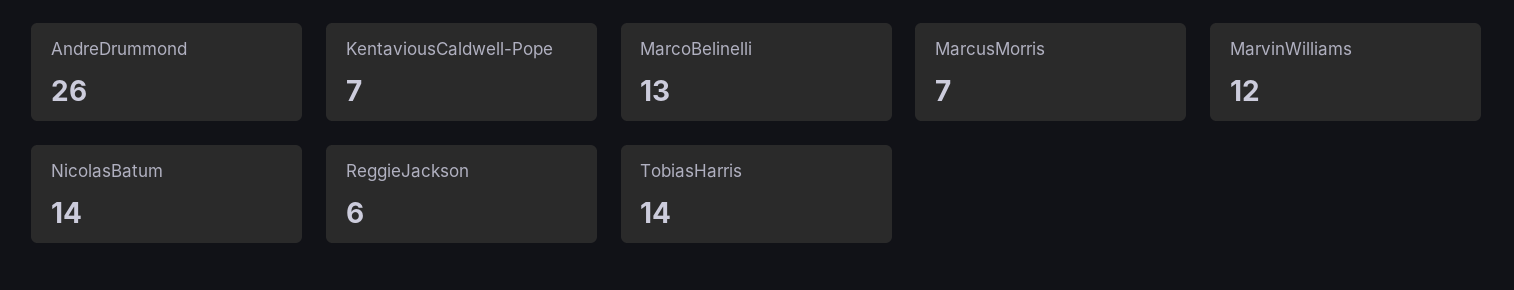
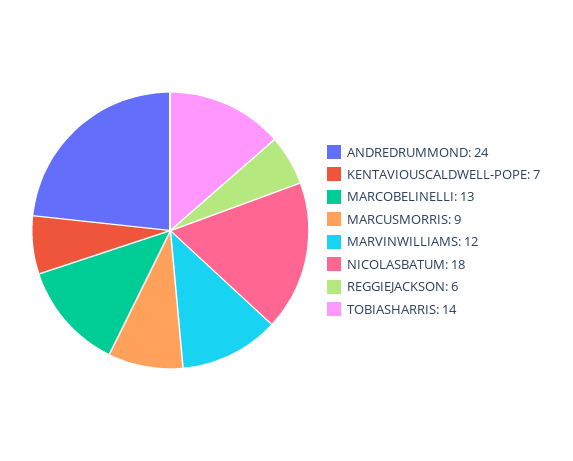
  {
-   "AndreDrummond": 26,
+   "AndreDrummond": 24,
    "KentaviousCaldwell-Pope": 7,
    "MarcoBelinelli": 13,
-   "MarcusMorris": 7,
+   "MarcusMorris": 9,
    "MarvinWilliams": 12,
-   "NicolasBatum": 14,
+   "NicolasBatum": 18,
    "ReggieJackson": 6,
    "TobiasHarris": 14
  }

